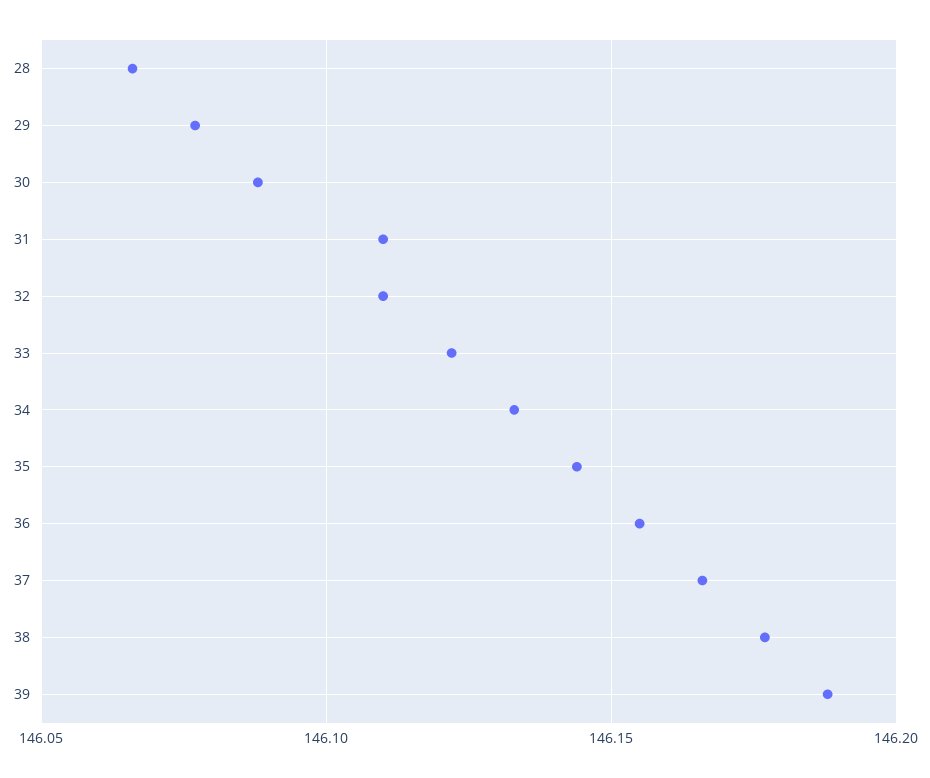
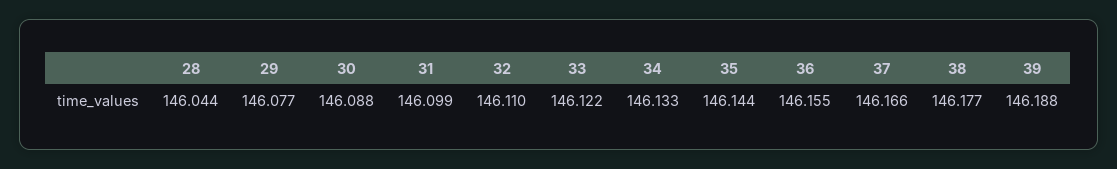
  {
-   "28": 146.065,
+   "28": 146.044,
    "29": 146.077,
    "30": 146.088,
-   "31": 146.11,
+   "31": 146.099,
    "32": 146.11,
    "33": 146.122,
    "34": 146.133,
    "35": 146.144,
    "36": 146.155,
    "37": 146.166,
    "38": 146.177,
    "39": 146.188
  }

